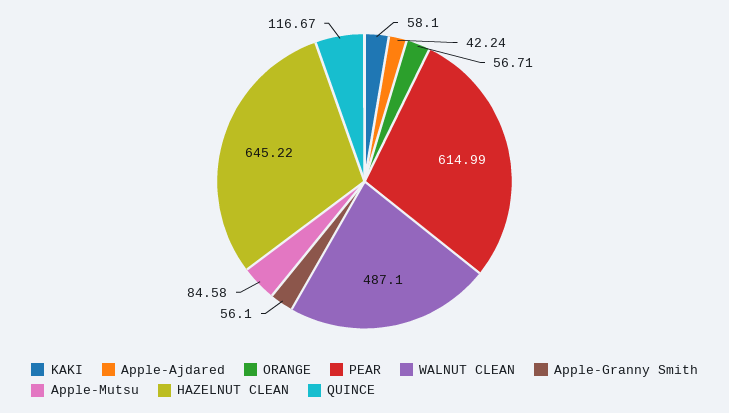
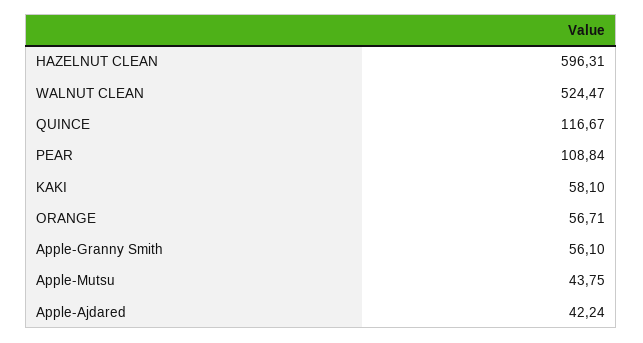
  {
    "KAKI": 58.1,
    "Apple-Ajdared": 42.24,
    "ORANGE": 56.71,
-   "PEAR": 614.99,
+   "PEAR": 108.84,
-   "WALNUT CLEAN": 487.1,
+   "WALNUT CLEAN": 524.47,
    "Apple-Granny Smith": 56.1,
-   "Apple-Mutsu": 84.58,
+   "Apple-Mutsu": 43.75,
-   "HAZELNUT CLEAN": 645.22,
+   "HAZELNUT CLEAN": 596.31,
    "QUINCE": 116.67
  }

